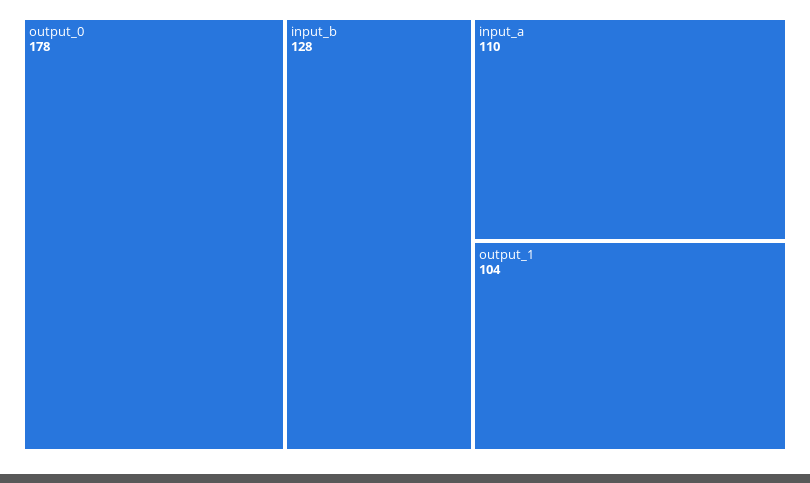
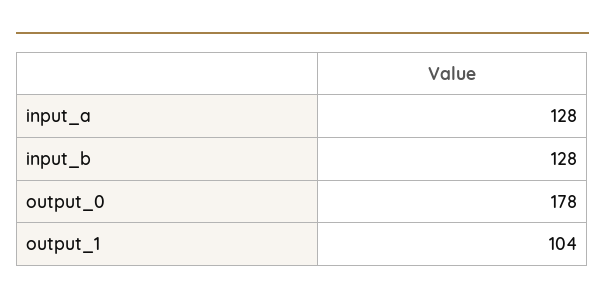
  {
    "output_0": 178,
    "input_b": 128,
-   "input_a": 110,
+   "input_a": 128,
    "output_1": 104
  }

